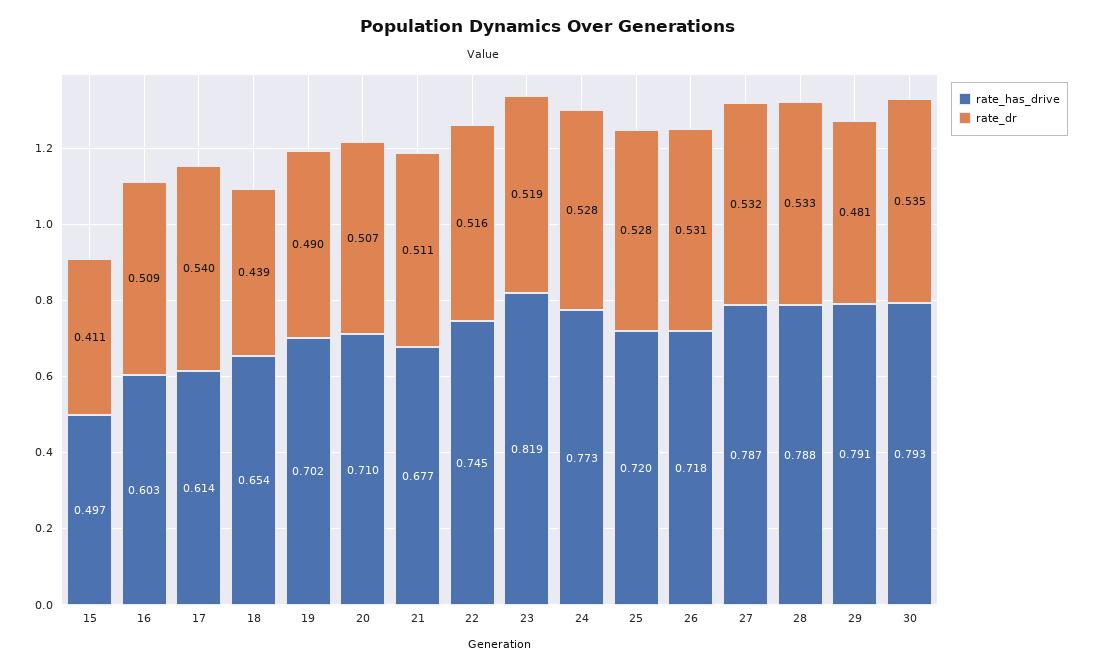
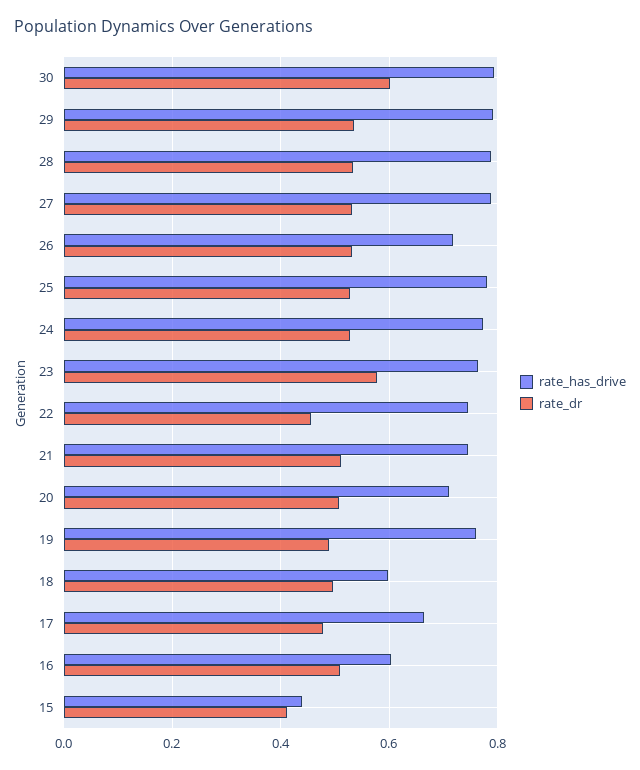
  {
    "rate_has_drive": {
-     "15": 0.497,
+     "15": 0.44,
      "16": 0.603,
-     "17": 0.614,
+     "17": 0.66,
-     "18": 0.654,
+     "18": 0.6,
-     "19": 0.702,
+     "19": 0.76,
      "20": 0.71,
-     "21": 0.677,
+     "21": 0.74,
      "22": 0.745,
-     "23": 0.819,
+     "23": 0.76,
      "24": 0.773,
-     "25": 0.72,
+     "25": 0.78,
      "26": 0.718,
      "27": 0.787,
      "28": 0.788,
      "29": 0.791,
      "30": 0.793
    },
    "rate_dr": {
      "15": 0.411,
      "16": 0.509,
-     "17": 0.54,
+     "17": 0.48,
-     "18": 0.439,
+     "18": 0.5,
      "19": 0.49,
      "20": 0.507,
      "21": 0.511,
-     "22": 0.516,
+     "22": 0.46,
-     "23": 0.519,
+     "23": 0.58,
      "24": 0.528,
      "25": 0.528,
      "26": 0.531,
      "27": 0.532,
      "28": 0.533,
-     "29": 0.481,
+     "29": 0.54,
-     "30": 0.535
+     "30": 0.6
    }
  }

